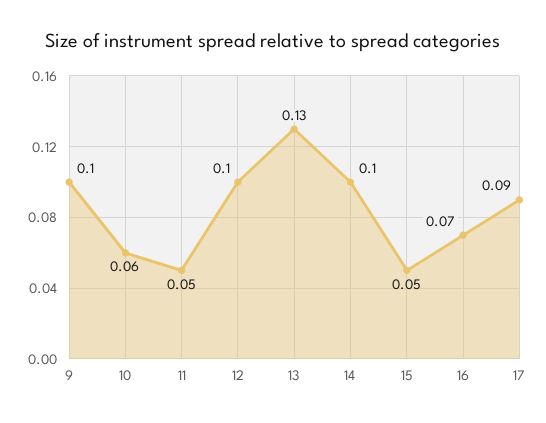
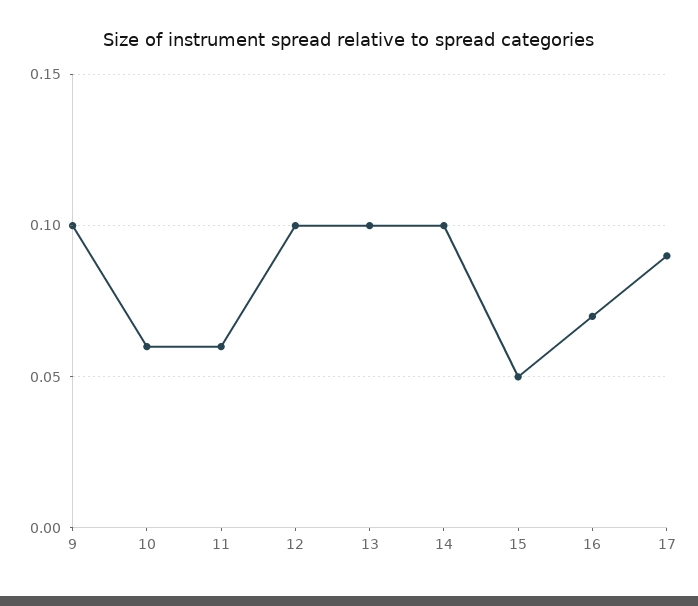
  {
    "9": 0.1,
    "10": 0.06,
-   "11": 0.05,
+   "11": 0.06,
    "12": 0.1,
-   "13": 0.13,
+   "13": 0.1,
    "14": 0.1,
    "15": 0.05,
    "16": 0.07,
    "17": 0.09
  }

